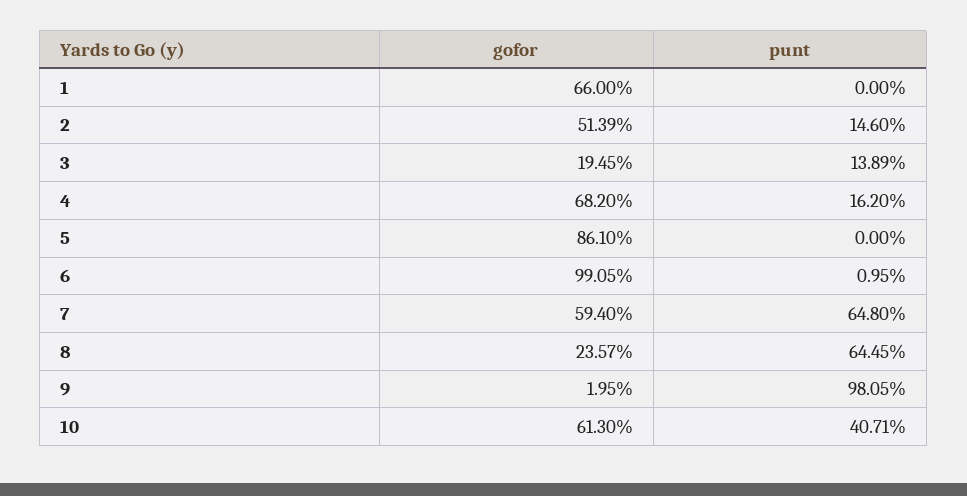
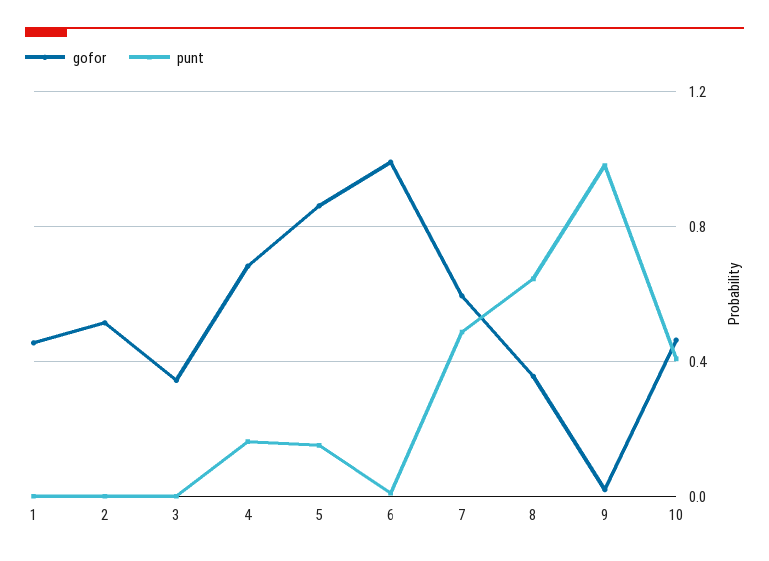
  {
    "gofor": {
-     "1": 0.66,
+     "1": 0.45,
      "2": 0.5139,
-     "3": 0.1945,
+     "3": 0.35,
      "4": 0.682,
      "5": 0.861,
      "6": 0.9905,
      "7": 0.594,
-     "8": 0.2357,
+     "8": 0.35,
      "9": 0.0195,
-     "10": 0.613
+     "10": 0.45
    },
    "punt": {
      "1": 0,
-     "2": 0.146,
+     "2": 0,
-     "3": 0.1389,
+     "3": 0,
      "4": 0.162,
-     "5": 0,
+     "5": 0.15,
      "6": 0.0095,
-     "7": 0.648,
+     "7": 0.5,
      "8": 0.6445,
      "9": 0.9805,
      "10": 0.4071
    }
  }

